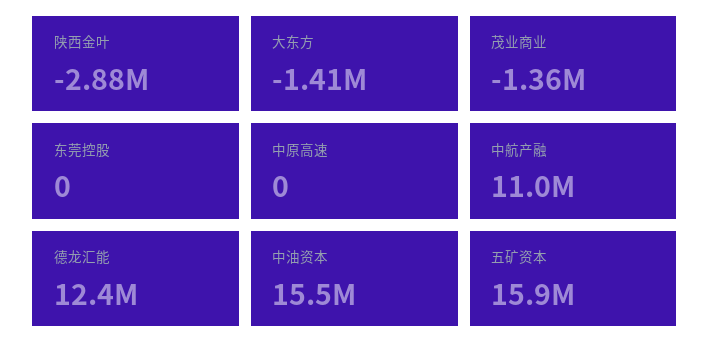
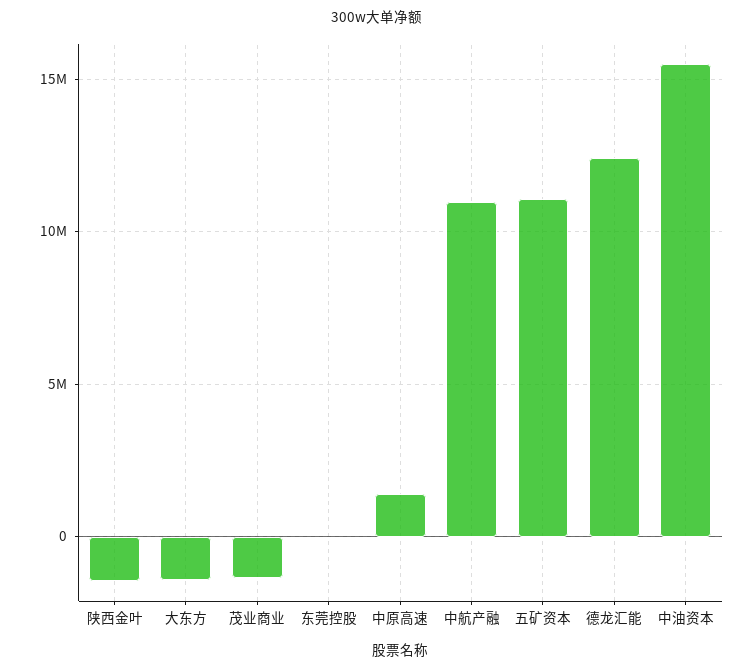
  {
-   "陕西金叶": -2880000,
+   "陕西金叶": -1500000,
    "大东方": -1410000,
    "茂业商业": -1360000,
    "东莞控股": 0,
-   "中原高速": 0,
+   "中原高速": 1500000,
    "中航产融": 11000000,
    "德龙汇能": 12400000,
    "中油资本": 15500000,
-   "五矿资本": 15900000
+   "五矿资本": 11000000
  }

